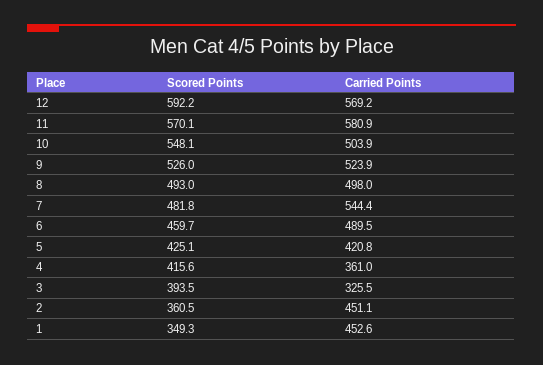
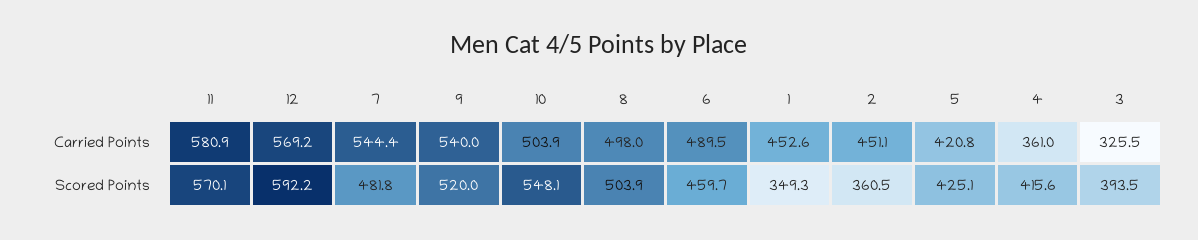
  {
    "Scored Points": {
      "12": 592.2,
      "11": 570.1,
      "10": 548.1,
-     "9": 526,
+     "9": 520,
-     "8": 493,
+     "8": 503.9,
      "7": 481.8,
      "6": 459.7,
      "5": 425.1,
      "4": 415.6,
      "3": 393.5,
      "2": 360.5,
      "1": 349.3
    },
    "Carried Points": {
      "12": 569.2,
      "11": 580.9,
      "10": 503.9,
-     "9": 523.9,
+     "9": 540,
      "8": 498,
      "7": 544.4,
      "6": 489.5,
      "5": 420.8,
      "4": 361,
      "3": 325.5,
      "2": 451.1,
      "1": 452.6
    }
  }

